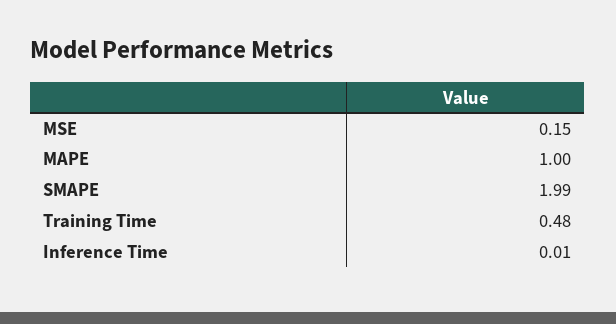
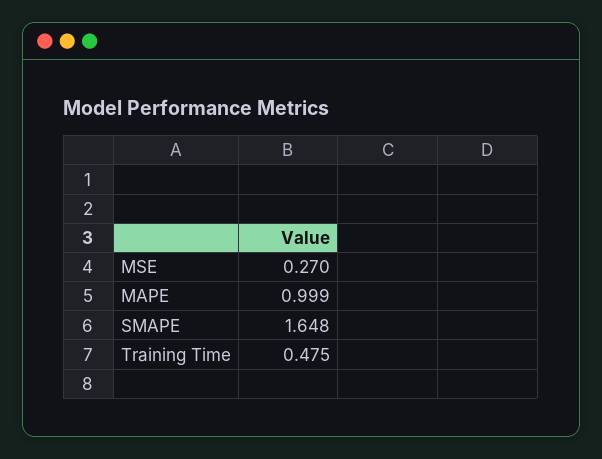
  {
-   "MSE": 0.15,
+   "MSE": 0.27,
    "MAPE": 0.999,
-   "SMAPE": 1.99,
+   "SMAPE": 1.648,
-   "Training Time": 0.475,
+   "Training Time": 0.475
-   "Inference Time": 0.01
  }

